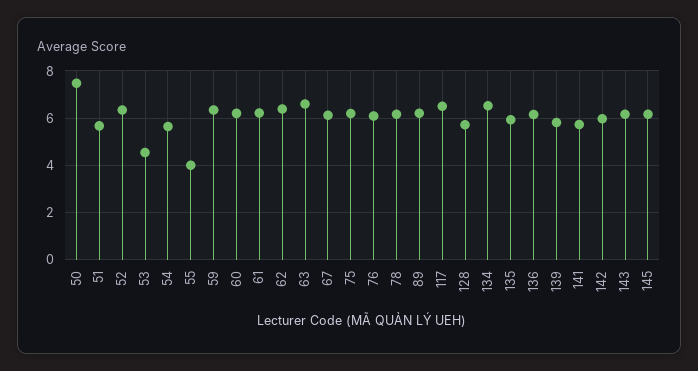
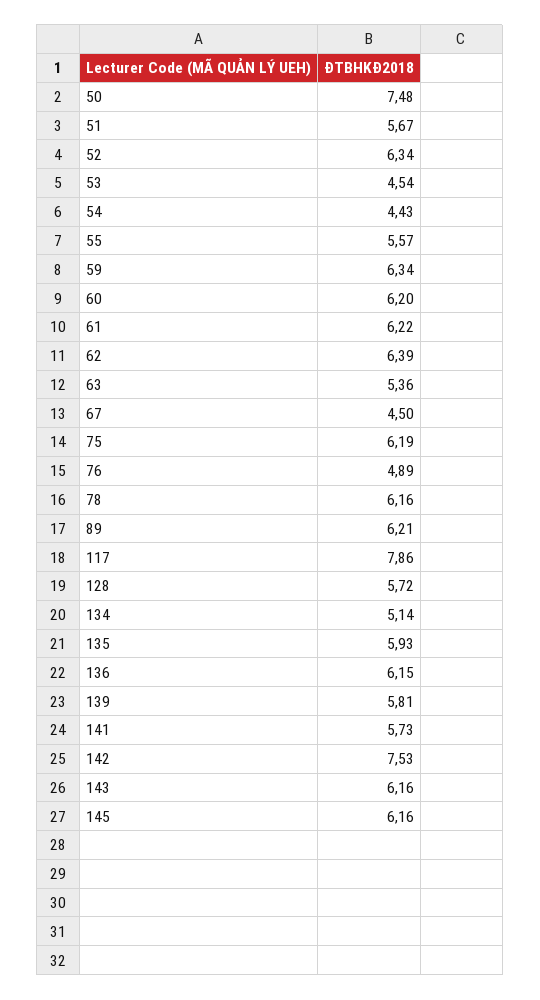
  {
    "50": 7.48,
    "51": 5.67,
    "52": 6.34,
    "53": 4.54,
-   "54": 5.5,
+   "54": 4.43,
-   "55": 4,
+   "55": 5.57,
    "59": 6.34,
    "60": 6.2,
    "61": 6.22,
    "62": 6.39,
-   "63": 6.5,
+   "63": 5.36,
-   "67": 6,
+   "67": 4.5,
    "75": 6.19,
-   "76": 6,
+   "76": 4.89,
    "78": 6.16,
    "89": 6.21,
-   "117": 6.5,
+   "117": 7.86,
    "128": 5.72,
-   "134": 6.5,
+   "134": 5.14,
    "135": 5.93,
    "136": 6.15,
    "139": 5.81,
    "141": 5.73,
-   "142": 6,
+   "142": 7.53,
    "143": 6.16,
    "145": 6.16
  }

